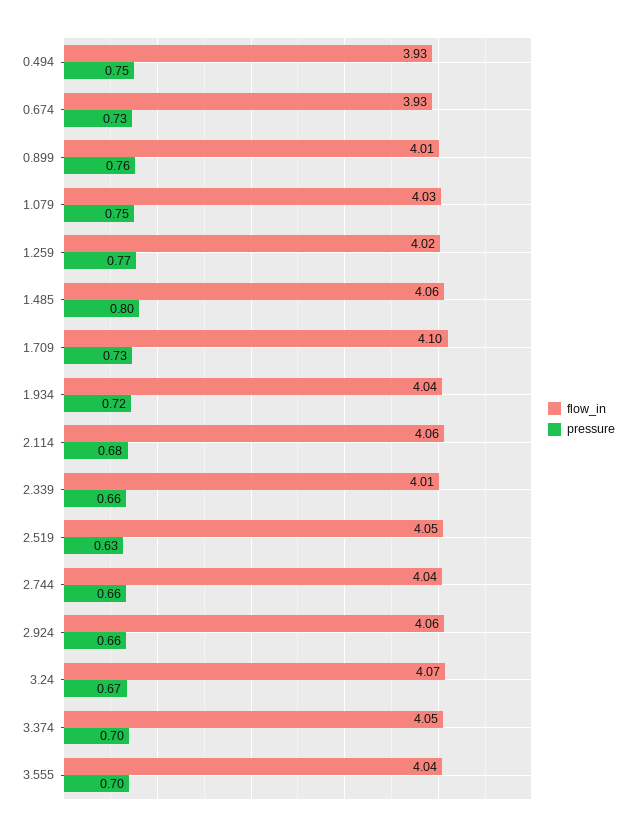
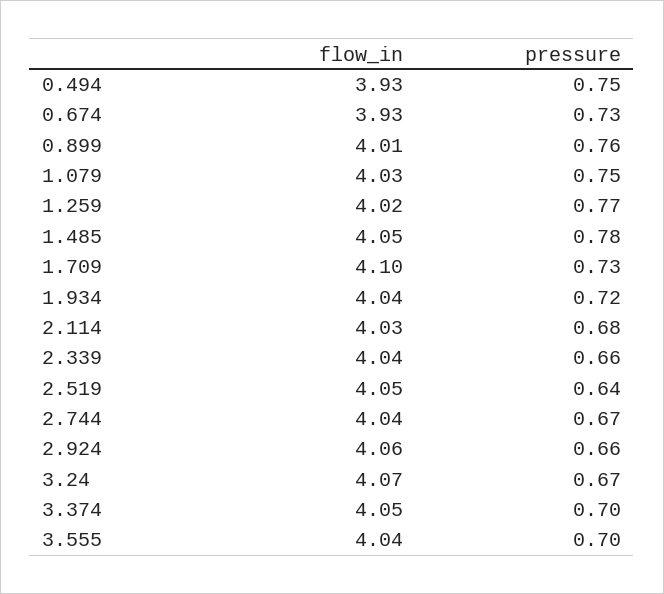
  {
    "flow_in": {
      "0.494": 3.93,
      "0.674": 3.93,
      "0.899": 4.01,
      "1.079": 4.03,
      "1.259": 4.02,
-     "1.485": 4.06,
+     "1.485": 4.05,
      "1.709": 4.1,
      "1.934": 4.04,
-     "2.114": 4.06,
+     "2.114": 4.03,
-     "2.339": 4.01,
+     "2.339": 4.04,
      "2.519": 4.05,
      "2.744": 4.04,
      "2.924": 4.06,
      "3.24": 4.07,
      "3.374": 4.05,
      "3.555": 4.04
    },
    "pressure": {
      "0.494": 0.75,
      "0.674": 0.73,
      "0.899": 0.76,
      "1.079": 0.75,
      "1.259": 0.77,
-     "1.485": 0.8,
+     "1.485": 0.78,
      "1.709": 0.73,
      "1.934": 0.72,
      "2.114": 0.68,
      "2.339": 0.66,
-     "2.519": 0.63,
+     "2.519": 0.64,
-     "2.744": 0.66,
+     "2.744": 0.67,
      "2.924": 0.66,
      "3.24": 0.67,
      "3.374": 0.7,
      "3.555": 0.7
    }
  }

